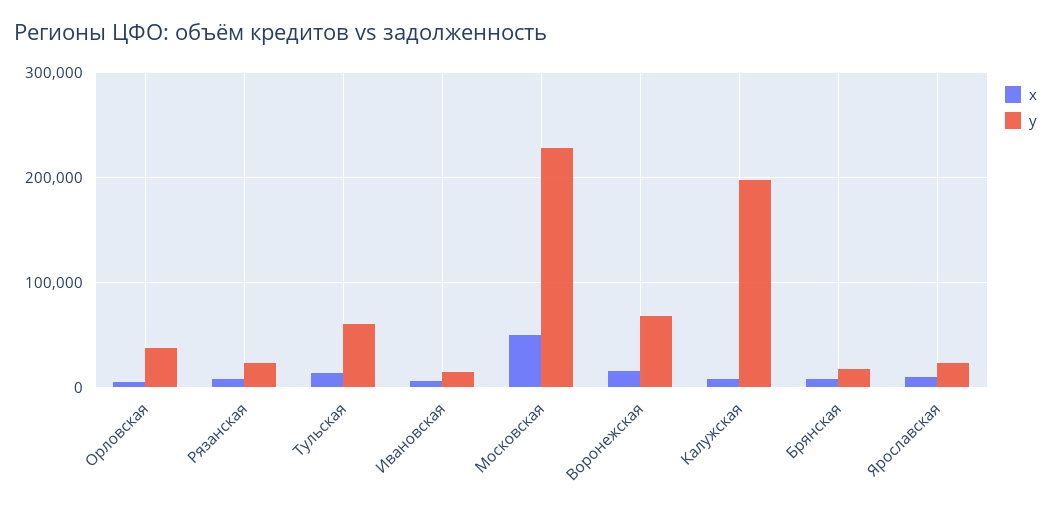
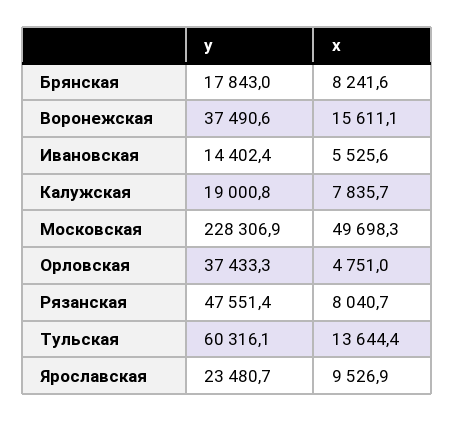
  {
    "x": {
      "Орловская": 4751,
      "Рязанская": 8040.7,
      "Тульская": 13644.4,
      "Ивановская": 5525.6,
      "Московская": 49698.3,
      "Воронежская": 15611.1,
      "Калужская": 7835.7,
      "Брянская": 8241.6,
      "Ярославская": 9526.9
    },
    "y": {
      "Орловская": 37433.3,
-     "Рязанская": 20000,
+     "Рязанская": 47551.4,
      "Тульская": 60316.1,
      "Ивановская": 14402.4,
      "Московская": 228306.9,
-     "Воронежская": 70000,
+     "Воронежская": 37490.6,
-     "Калужская": 200000,
+     "Калужская": 19000.8,
      "Брянская": 17843,
      "Ярославская": 23480.7
    }
  }

